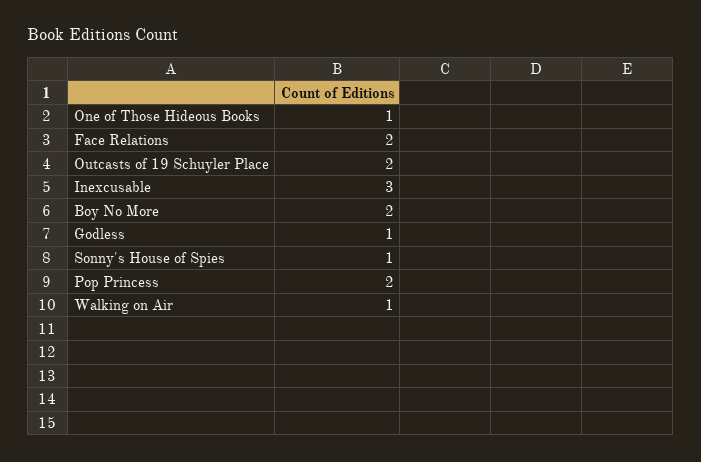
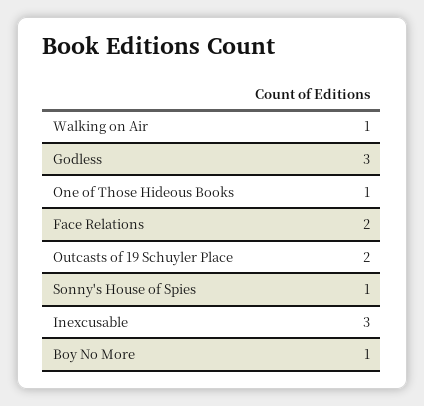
  {
    "One of Those Hideous Books": 1,
    "Face Relations": 2,
    "Outcasts of 19 Schuyler Place": 2,
    "Inexcusable": 3,
-   "Boy No More": 2,
+   "Boy No More": 1,
-   "Godless": 1,
+   "Godless": 3,
    "Sonny's House of Spies": 1,
-   "Pop Princess": 2,
    "Walking on Air": 1
  }

